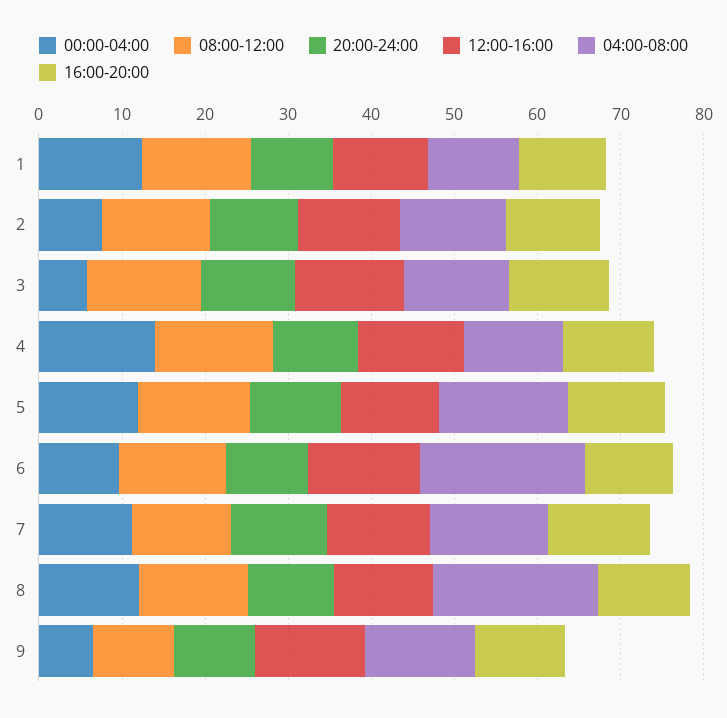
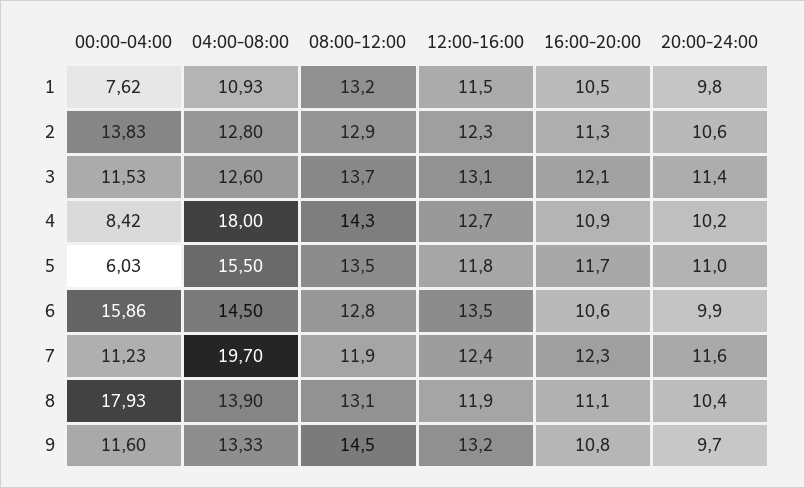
  {
    "00:00-04:00": {
-     "1": 12,
+     "1": 7.62,
-     "2": 8,
+     "2": 13.83,
-     "3": 6,
+     "3": 11.53,
-     "4": 14,
+     "4": 8.42,
-     "5": 12,
+     "5": 6.03,
-     "6": 10,
+     "6": 15.86,
      "7": 11.23,
-     "8": 12,
+     "8": 17.93,
-     "9": 6
+     "9": 11.6
    },
    "08:00-12:00": {
      "1": 13.2,
      "2": 12.9,
      "3": 13.7,
      "4": 14.3,
      "5": 13.5,
      "6": 12.8,
      "7": 11.9,
      "8": 13.1,
-     "9": 10
+     "9": 14.5
    },
    "20:00-24:00": {
      "1": 9.8,
      "2": 10.6,
      "3": 11.4,
      "4": 10.2,
      "5": 11,
      "6": 9.9,
      "7": 11.6,
      "8": 10.4,
      "9": 9.7
    },
    "12:00-16:00": {
      "1": 11.5,
      "2": 12.3,
      "3": 13.1,
      "4": 12.7,
      "5": 11.8,
      "6": 13.5,
      "7": 12.4,
      "8": 11.9,
      "9": 13.2
    },
    "04:00-08:00": {
      "1": 10.93,
      "2": 12.8,
      "3": 12.6,
-     "4": 12,
+     "4": 18,
      "5": 15.5,
-     "6": 20,
+     "6": 14.5,
-     "7": 14,
+     "7": 19.7,
-     "8": 20,
+     "8": 13.9,
      "9": 13.33
    },
    "16:00-20:00": {
      "1": 10.5,
      "2": 11.3,
      "3": 12.1,
      "4": 10.9,
      "5": 11.7,
      "6": 10.6,
      "7": 12.3,
      "8": 11.1,
      "9": 10.8
    }
  }

